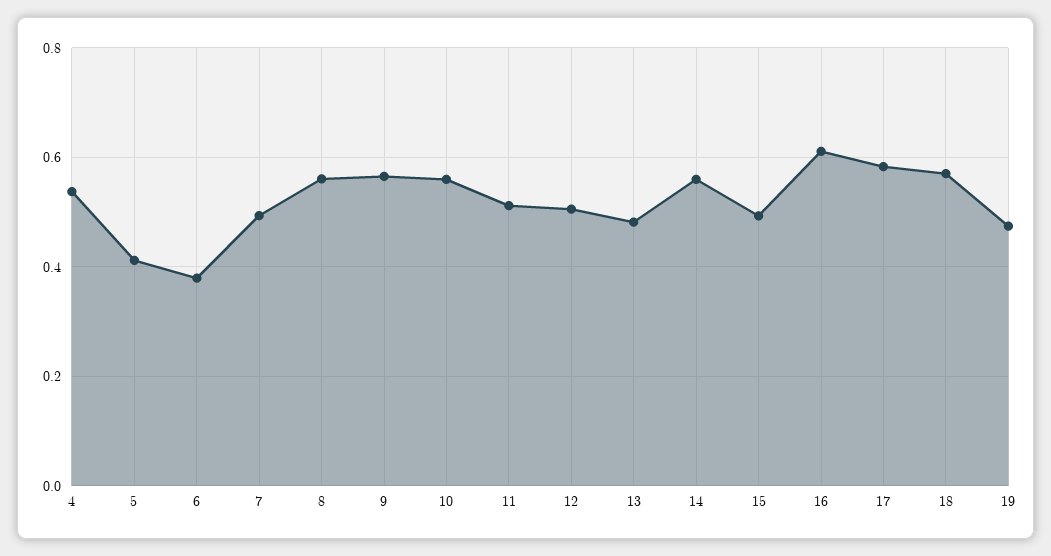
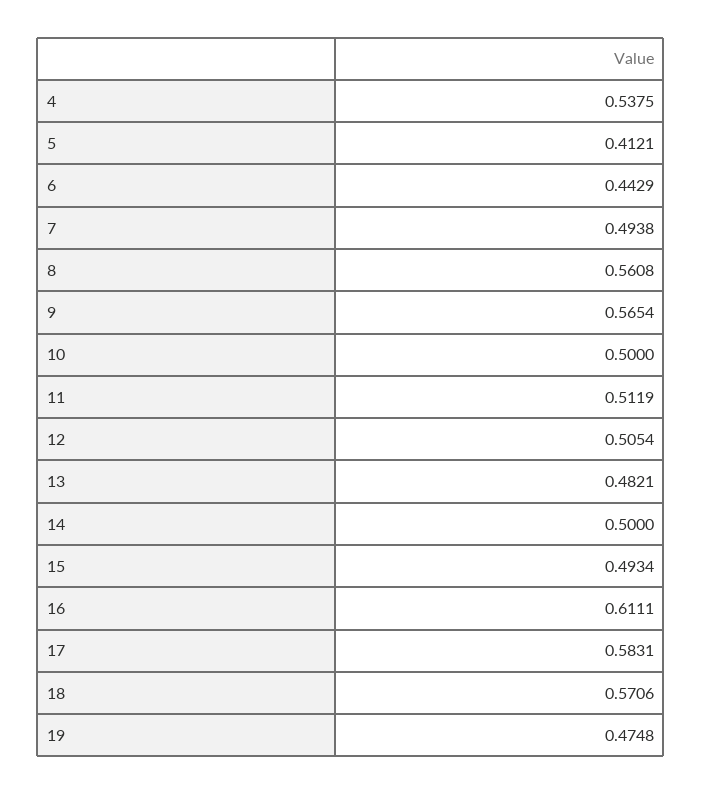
  {
    "4": 0.5375,
    "5": 0.4121,
-   "6": 0.38,
+   "6": 0.4429,
    "7": 0.4938,
    "8": 0.5608,
    "9": 0.5654,
-   "10": 0.56,
+   "10": 0.5,
    "11": 0.5119,
    "12": 0.5054,
    "13": 0.4821,
-   "14": 0.56,
+   "14": 0.5,
    "15": 0.4934,
    "16": 0.6111,
    "17": 0.5831,
    "18": 0.5706,
    "19": 0.4748
  }

